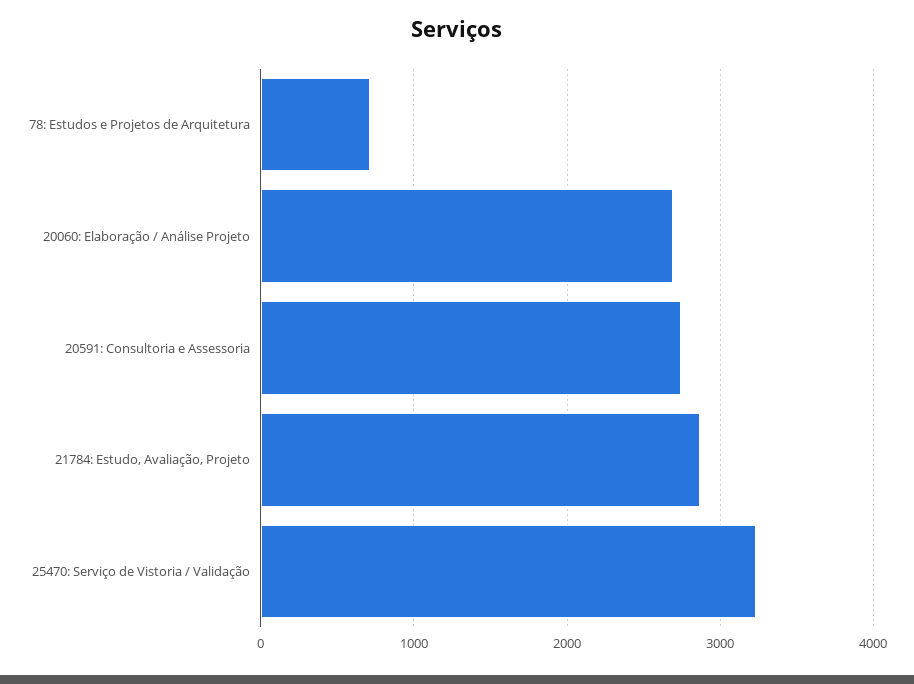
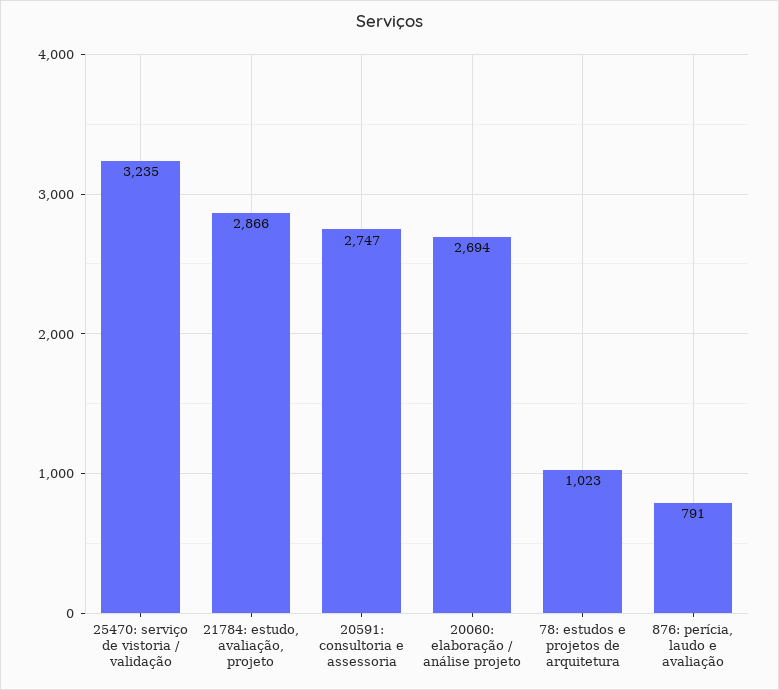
  {
-   "78: Estudos e Projetos de Arquitetura": 700,
+   "78: Estudos e Projetos de Arquitetura": 1023,
    "20060: Elaboração / Análise Projeto": 2694,
    "20591: Consultoria e Assessoria": 2747,
    "21784: Estudo, Avaliação, Projeto": 2866,
-   "25470: Serviço de Vistoria / Validação": 3235
+   "25470: Serviço de Vistoria / Validação": 3235,
+   "876: perícia, laudo e avaliação": 791
  }

